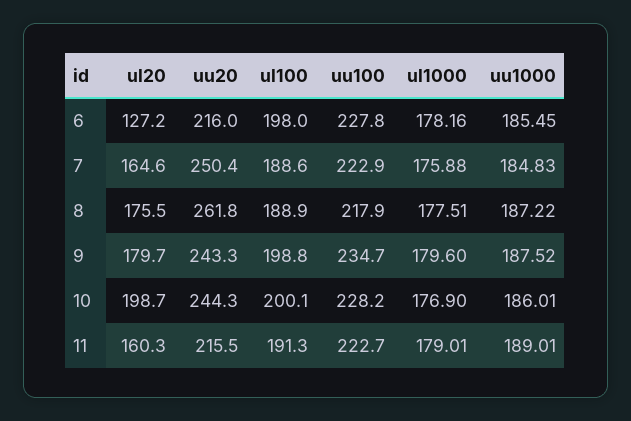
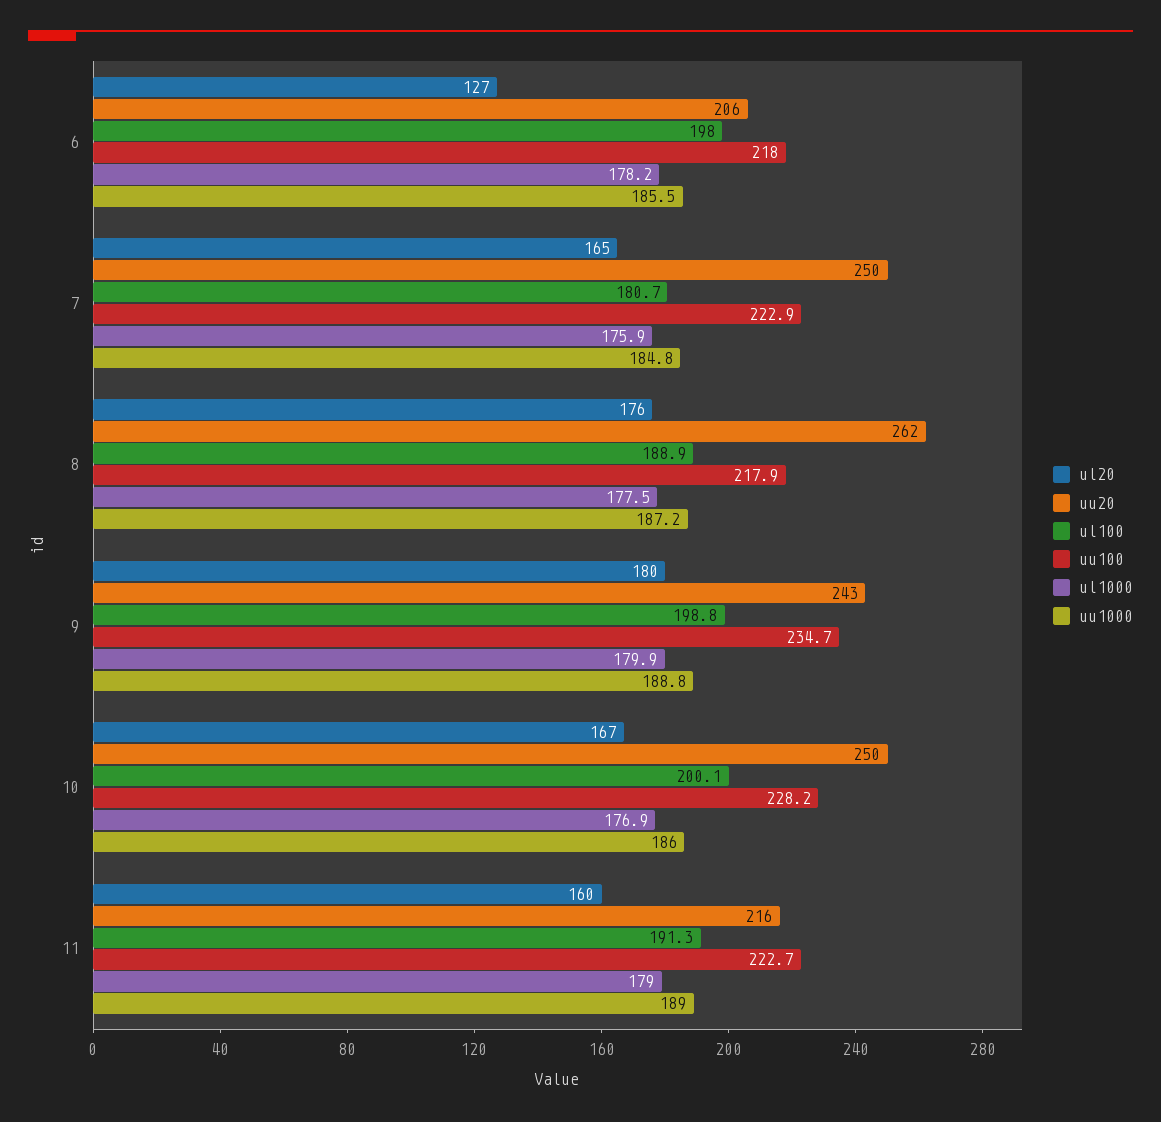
  {
    "ul20": {
      "6": 127.2,
      "7": 164.6,
      "8": 175.5,
      "9": 179.7,
-     "10": 198.7,
+     "10": 167,
      "11": 160.3
    },
    "uu20": {
-     "6": 216,
+     "6": 206,
      "7": 250.4,
      "8": 261.8,
      "9": 243.3,
-     "10": 244.3,
+     "10": 250,
      "11": 215.5
    },
    "ul100": {
      "6": 198,
-     "7": 188.6,
+     "7": 180.7,
      "8": 188.9,
      "9": 198.8,
      "10": 200.1,
      "11": 191.3
    },
    "uu100": {
-     "6": 227.8,
+     "6": 218,
      "7": 222.9,
      "8": 217.9,
      "9": 234.7,
      "10": 228.2,
      "11": 222.7
    },
    "ul1000": {
      "6": 178.16,
      "7": 175.88,
      "8": 177.51,
-     "9": 179.6,
+     "9": 179.9,
      "10": 176.9,
      "11": 179.01
    },
    "uu1000": {
      "6": 185.45,
      "7": 184.83,
      "8": 187.22,
-     "9": 187.52,
+     "9": 188.8,
      "10": 186.01,
      "11": 189.01
    }
  }

